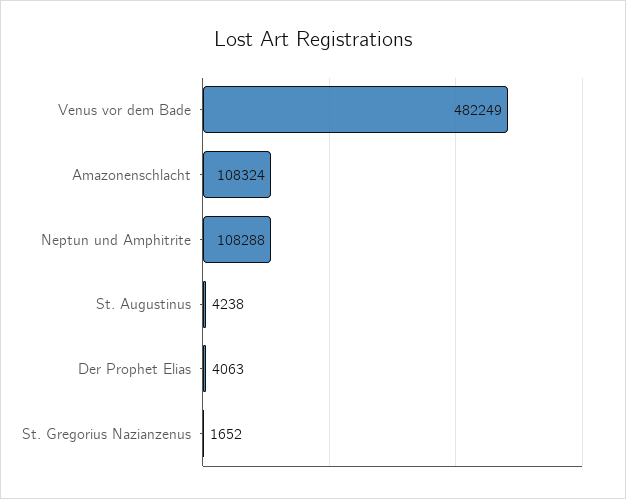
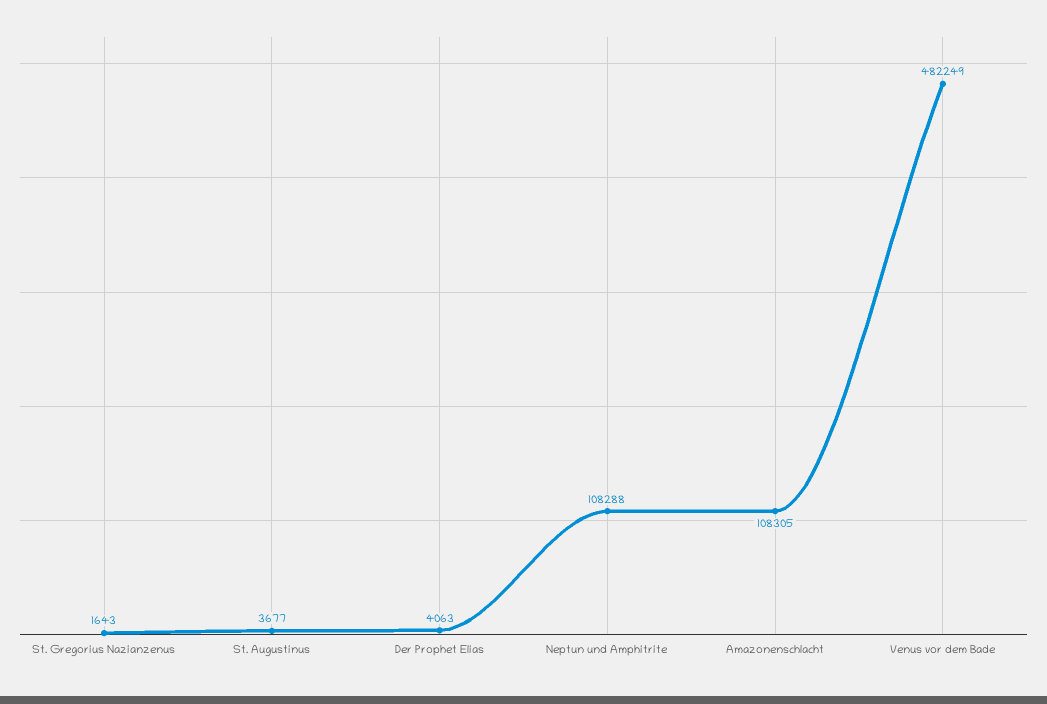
  {
    "Venus vor dem Bade": 482249,
-   "Amazonenschlacht": 108324,
+   "Amazonenschlacht": 108305,
    "Neptun und Amphitrite": 108288,
-   "St. Augustinus": 4238,
+   "St. Augustinus": 3677,
    "Der Prophet Elias": 4063,
-   "St. Gregorius Nazianzenus": 1652
+   "St. Gregorius Nazianzenus": 1643
  }

